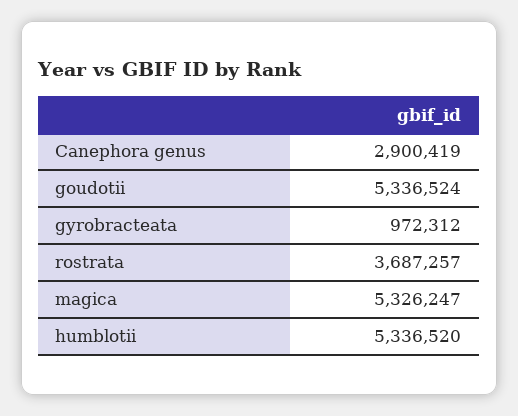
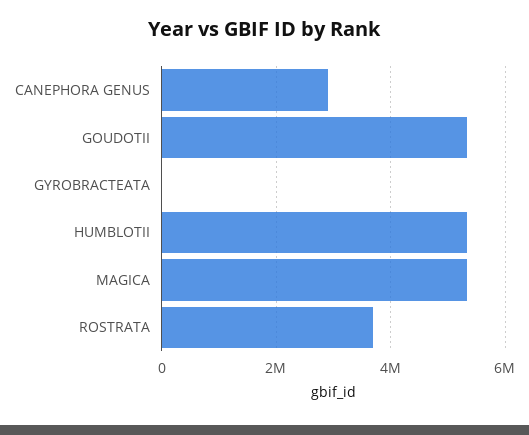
  {
    "Canephora genus": 2900419,
    "goudotii": 5336524,
-   "gyrobracteata": 972312,
+   "gyrobracteata": 0,
    "rostrata": 3687257,
    "magica": 5326247,
    "humblotii": 5336520
  }

